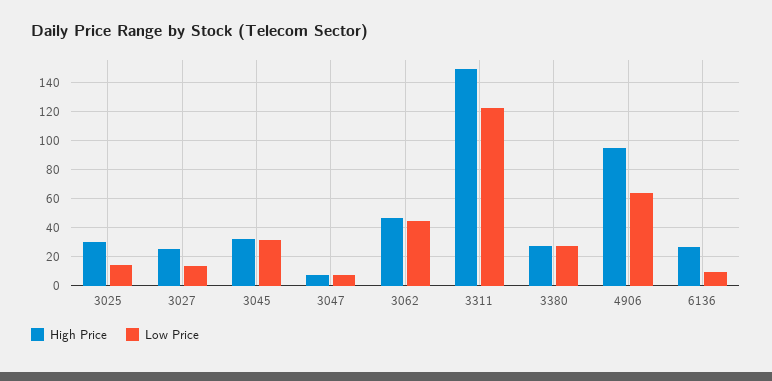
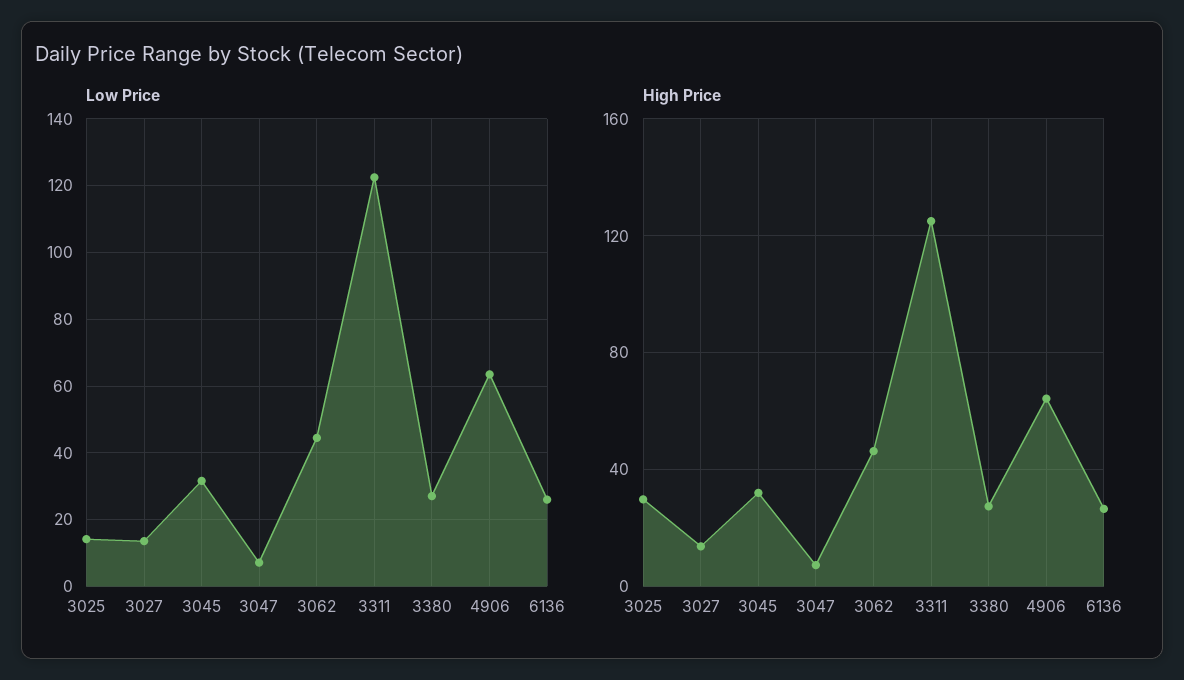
  {
    "High Price": {
      "3025": 30,
-     "3027": 25,
+     "3027": 15,
      "3045": 30,
      "3047": 5,
      "3062": 45,
-     "3311": 150,
+     "3311": 125,
      "3380": 25,
-     "4906": 95,
+     "4906": 65,
      "6136": 25
    },
    "Low Price": {
      "3025": 14,
      "3027": 14,
      "3045": 32,
      "3047": 8,
      "3062": 44,
      "3311": 122,
      "3380": 28,
      "4906": 64,
-     "6136": 10
+     "6136": 26
    }
  }

